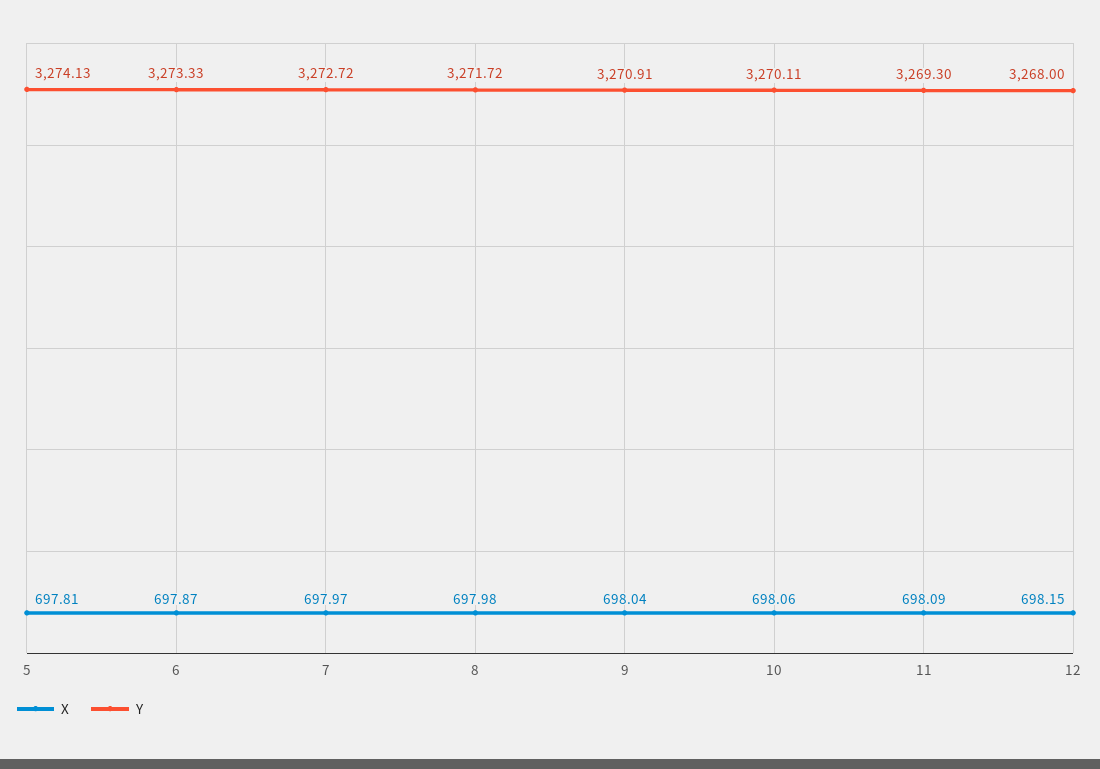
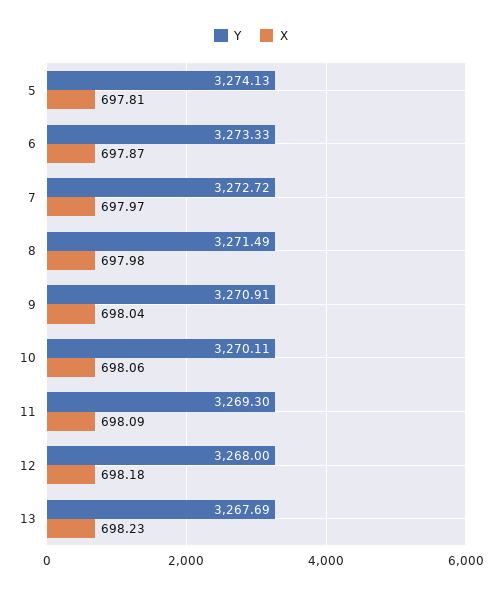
  {
    "X": {
      "5": 697.81,
      "6": 697.87,
      "7": 697.97,
      "8": 697.98,
      "9": 698.04,
      "10": 698.06,
      "11": 698.09,
-     "12": 698.15
+     "12": 698.18,
+     "13": 698.23
    },
    "Y": {
      "5": 3274.13,
      "6": 3273.33,
      "7": 3272.72,
-     "8": 3271.72,
+     "8": 3271.49,
      "9": 3270.91,
      "10": 3270.11,
      "11": 3269.3,
-     "12": 3268
+     "12": 3268,
+     "13": 3267.69
    }
  }

